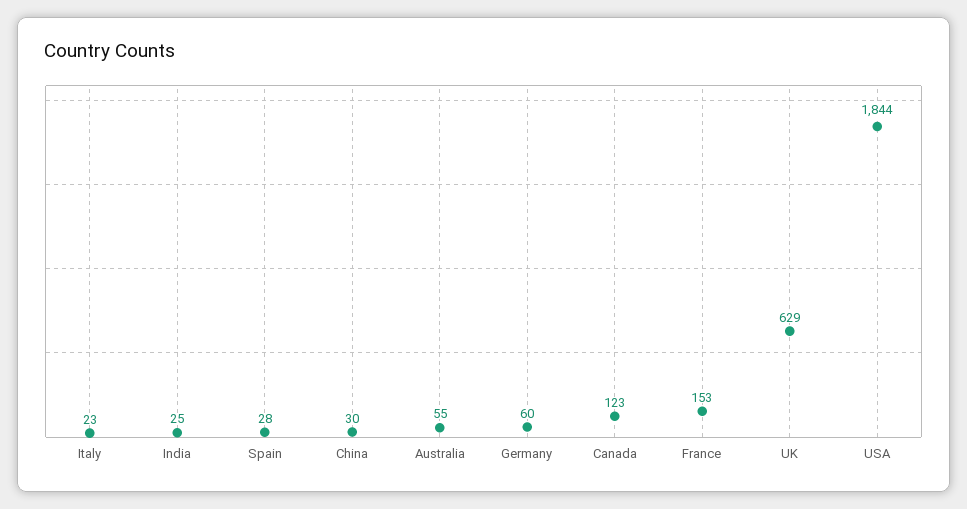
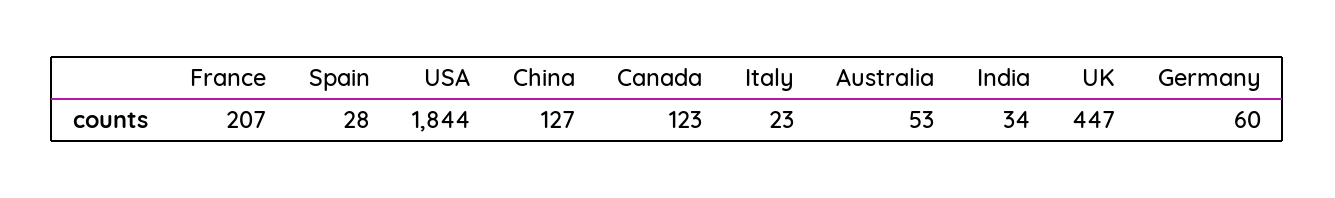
  {
    "Italy": 23,
-   "India": 25,
+   "India": 34,
    "Spain": 28,
-   "China": 30,
+   "China": 127,
-   "Australia": 55,
+   "Australia": 53,
    "Germany": 60,
    "Canada": 123,
-   "France": 153,
+   "France": 207,
-   "UK": 629,
+   "UK": 447,
    "USA": 1844
  }

